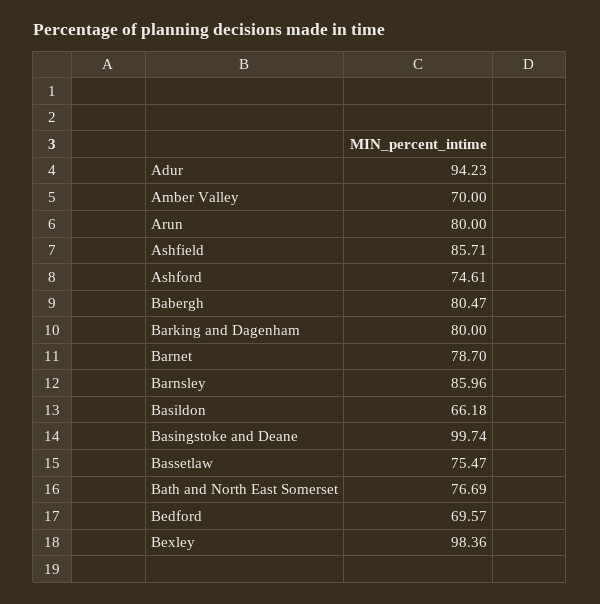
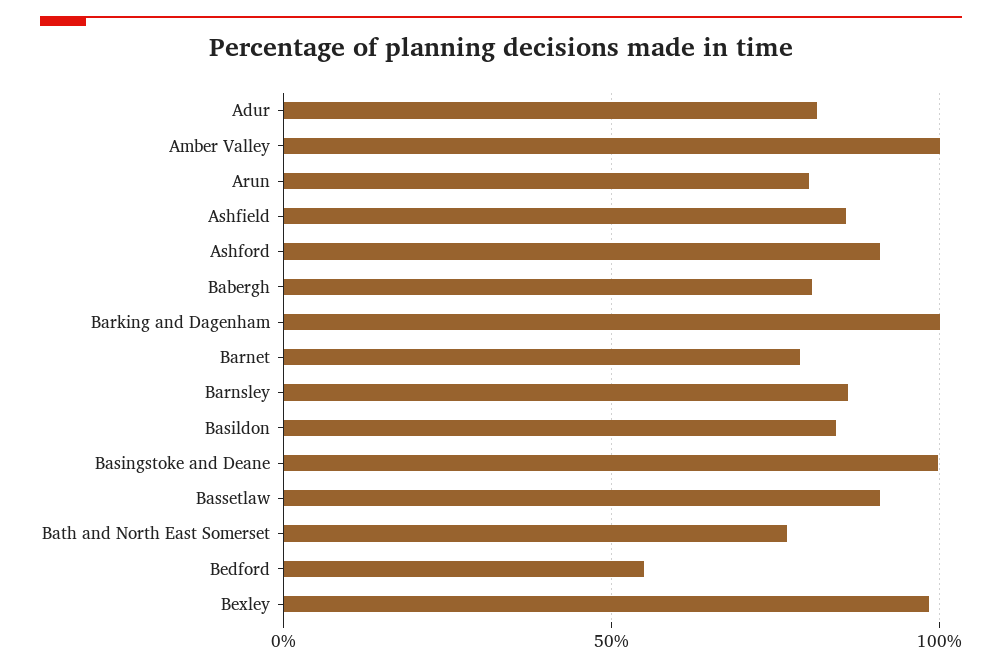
  {
-   "Adur": 94.23,
+   "Adur": 80,
-   "Amber Valley": 70,
+   "Amber Valley": 100,
    "Arun": 80,
    "Ashfield": 85.71,
-   "Ashford": 74.61,
+   "Ashford": 90,
    "Babergh": 80.47,
-   "Barking and Dagenham": 80,
+   "Barking and Dagenham": 100,
    "Barnet": 78.7,
    "Barnsley": 85.96,
-   "Basildon": 66.18,
+   "Basildon": 85,
    "Basingstoke and Deane": 99.74,
-   "Bassetlaw": 75.47,
+   "Bassetlaw": 90,
    "Bath and North East Somerset": 76.69,
-   "Bedford": 69.57,
+   "Bedford": 55,
    "Bexley": 98.36
  }

